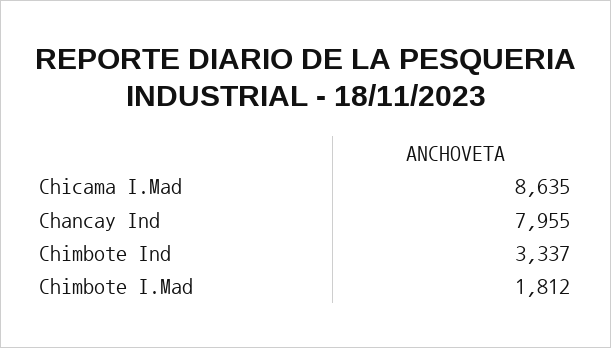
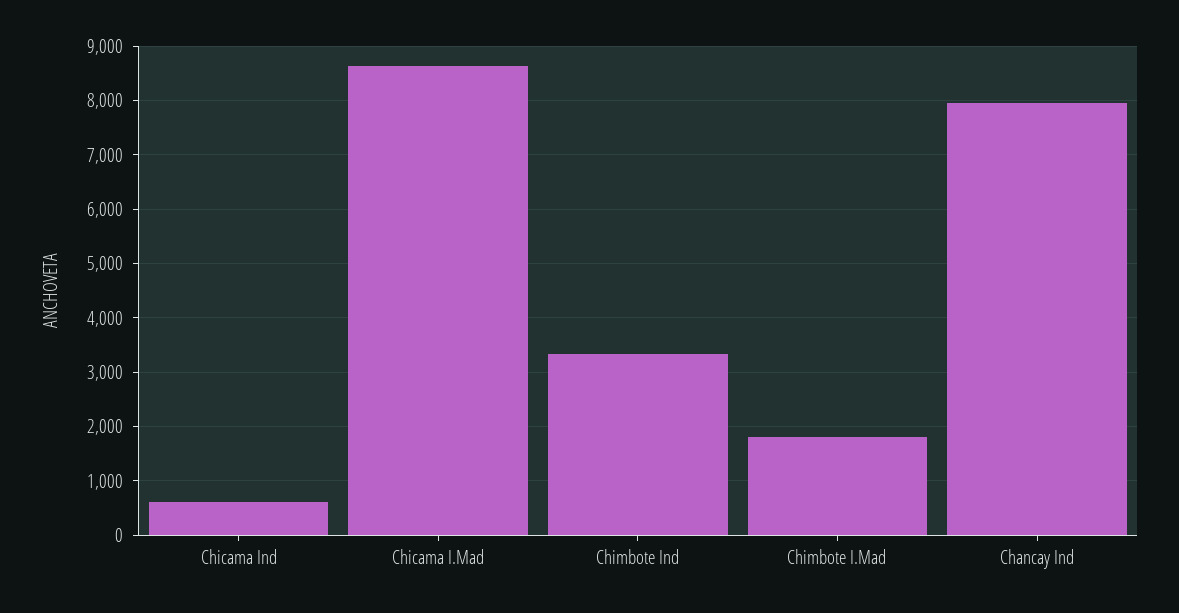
  {
    "Chicama I.Mad": 8635,
    "Chancay Ind": 7955,
    "Chimbote Ind": 3337,
-   "Chimbote I.Mad": 1812
+   "Chimbote I.Mad": 1812,
+   "Chicama Ind": 600
  }

